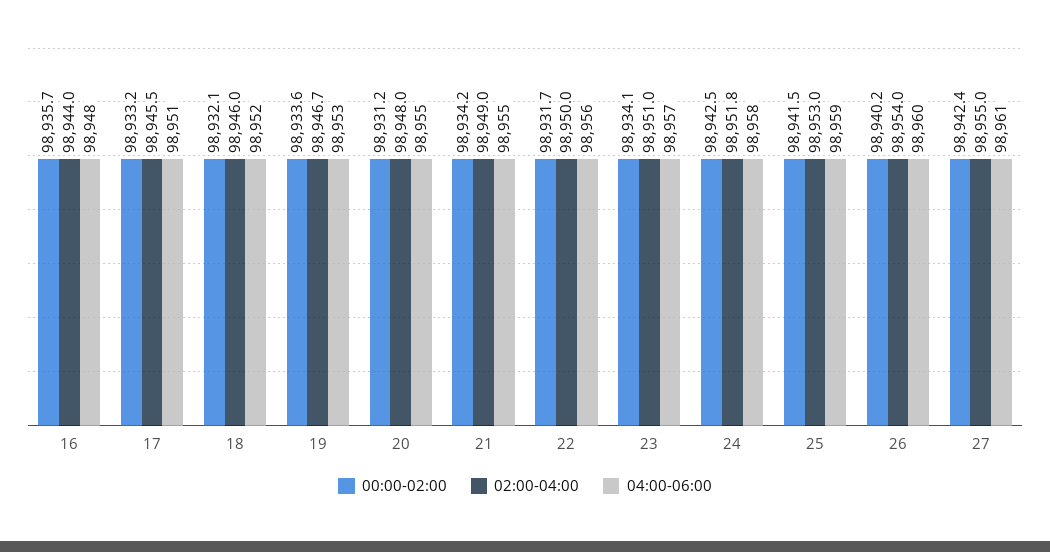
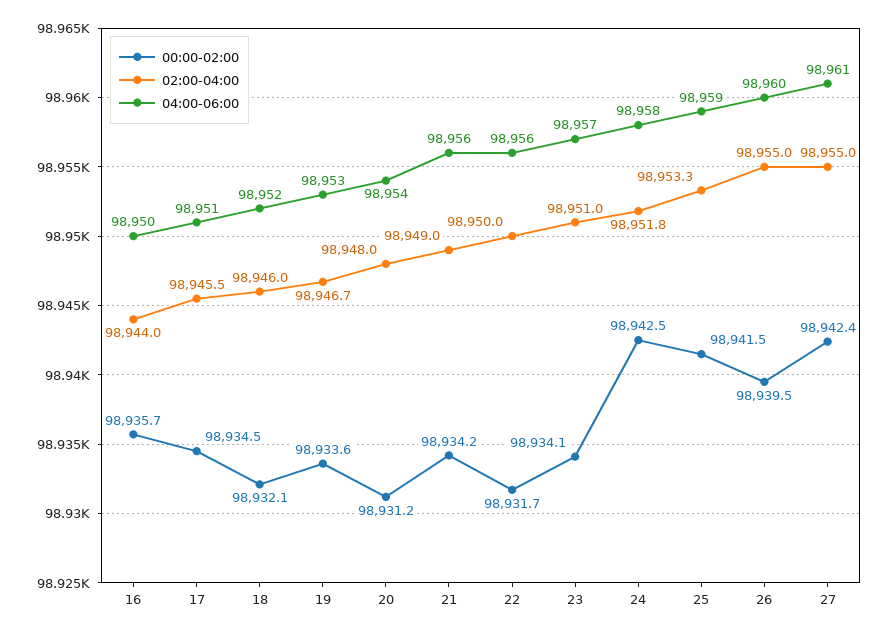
  {
    "00:00-02:00": {
      "16": 98935.7,
-     "17": 98933.2,
+     "17": 98934.5,
      "18": 98932.1,
      "19": 98933.6,
      "20": 98931.2,
      "21": 98934.2,
      "22": 98931.7,
      "23": 98934.1,
      "24": 98942.5,
      "25": 98941.5,
-     "26": 98940.2,
+     "26": 98939.5,
      "27": 98942.4
    },
    "02:00-04:00": {
      "16": 98944,
      "17": 98945.5,
      "18": 98946,
      "19": 98946.7,
      "20": 98948,
      "21": 98949,
      "22": 98950,
      "23": 98951,
      "24": 98951.8,
-     "25": 98953,
+     "25": 98953.3,
-     "26": 98954,
+     "26": 98955,
      "27": 98955
    },
    "04:00-06:00": {
-     "16": 98948,
+     "16": 98950,
      "17": 98951,
      "18": 98952,
      "19": 98953,
-     "20": 98955,
+     "20": 98954,
-     "21": 98955,
+     "21": 98956,
      "22": 98956,
      "23": 98957,
      "24": 98958,
      "25": 98959,
      "26": 98960,
      "27": 98961
    }
  }

